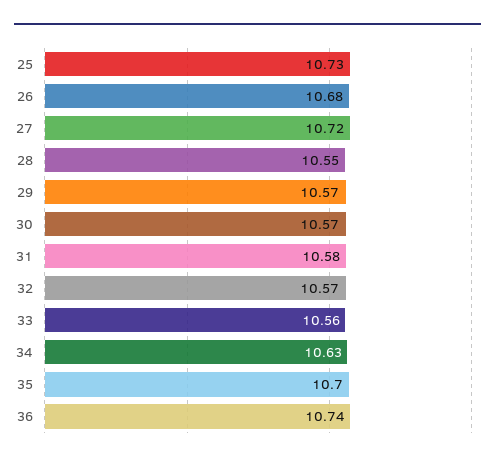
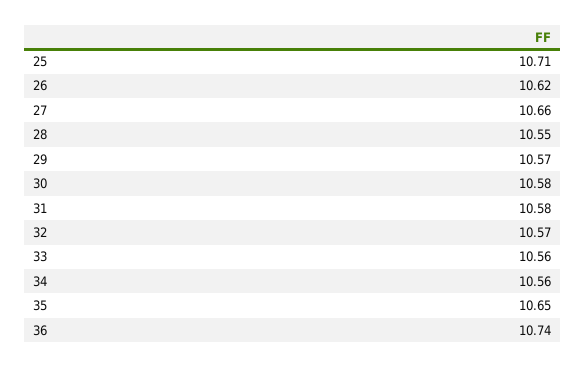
  {
-   "25": 10.73,
+   "25": 10.71,
-   "26": 10.68,
+   "26": 10.62,
-   "27": 10.72,
+   "27": 10.66,
    "28": 10.55,
    "29": 10.57,
-   "30": 10.57,
+   "30": 10.58,
    "31": 10.58,
    "32": 10.57,
    "33": 10.56,
-   "34": 10.63,
+   "34": 10.56,
-   "35": 10.7,
+   "35": 10.65,
    "36": 10.74
  }

